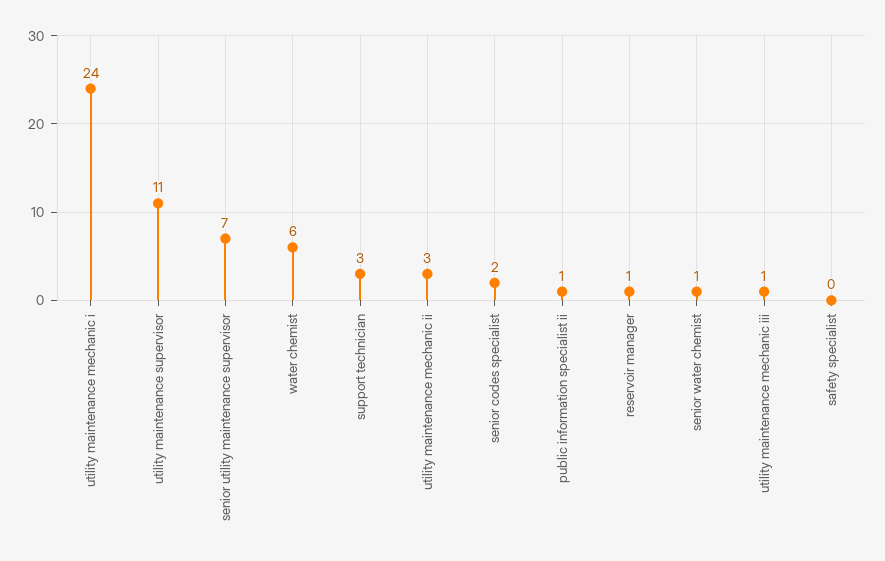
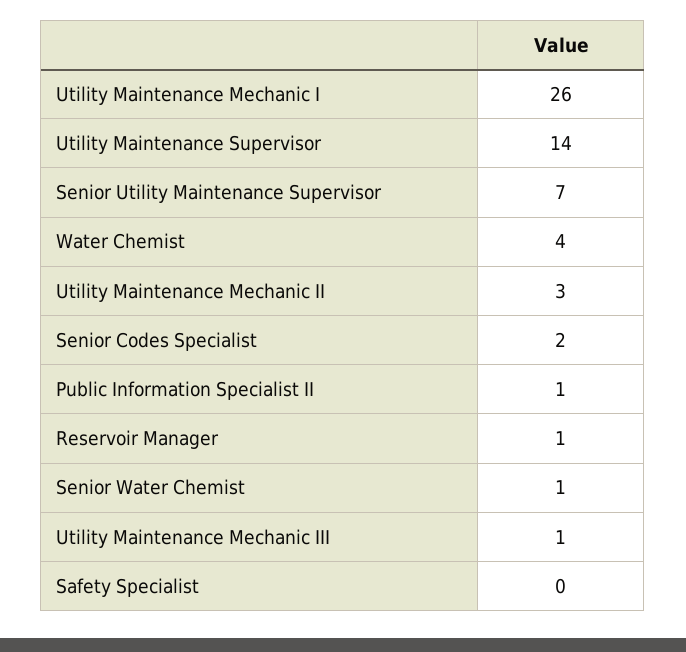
  {
-   "utility maintenance mechanic i": 24,
+   "utility maintenance mechanic i": 26,
-   "utility maintenance supervisor": 11,
+   "utility maintenance supervisor": 14,
    "senior utility maintenance supervisor": 7,
-   "water chemist": 6,
+   "water chemist": 4,
-   "support technician": 3,
    "utility maintenance mechanic ii": 3,
    "senior codes specialist": 2,
    "public information specialist ii": 1,
    "reservoir manager": 1,
    "senior water chemist": 1,
    "utility maintenance mechanic iii": 1,
    "safety specialist": 0
  }

